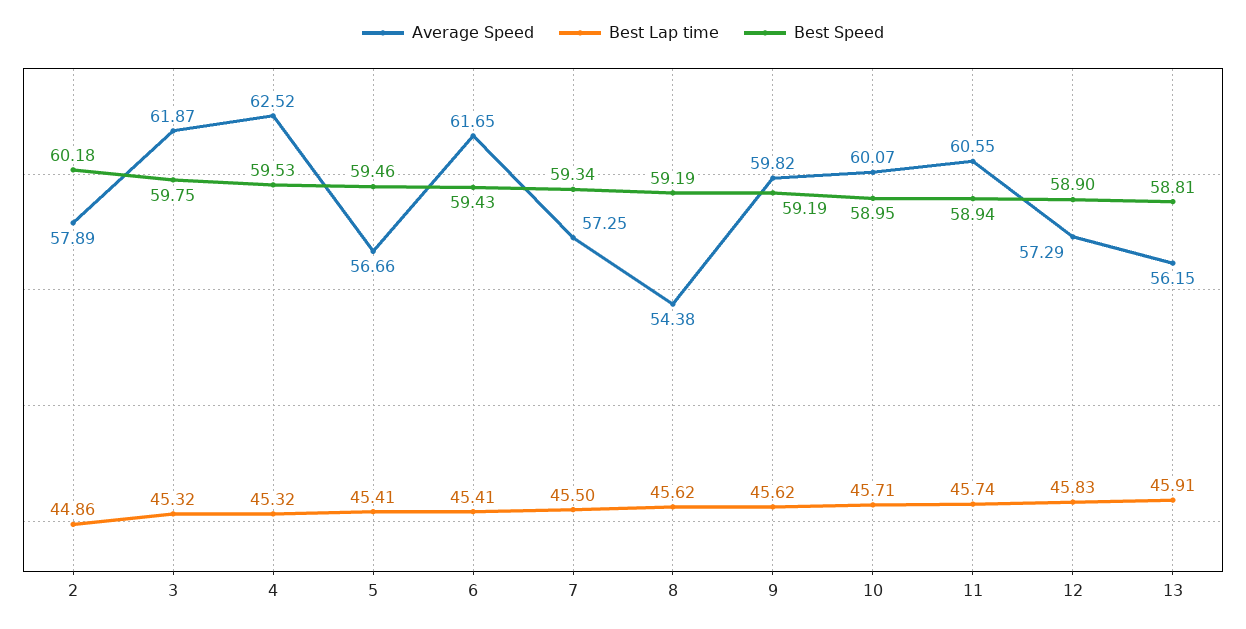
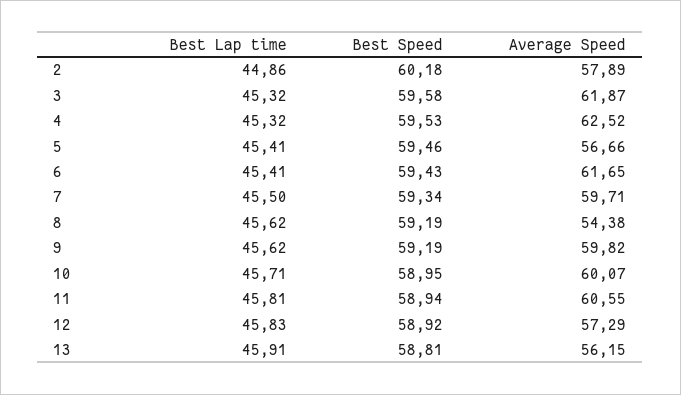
  {
    "Average Speed": {
      "2": 57.89,
      "3": 61.87,
      "4": 62.52,
      "5": 56.66,
      "6": 61.65,
-     "7": 57.25,
+     "7": 59.71,
      "8": 54.38,
      "9": 59.82,
      "10": 60.07,
      "11": 60.55,
      "12": 57.29,
      "13": 56.15
    },
    "Best Lap time": {
      "2": 44.86,
      "3": 45.32,
      "4": 45.32,
      "5": 45.41,
      "6": 45.41,
      "7": 45.5,
      "8": 45.62,
      "9": 45.62,
      "10": 45.71,
-     "11": 45.74,
+     "11": 45.81,
      "12": 45.83,
      "13": 45.91
    },
    "Best Speed": {
      "2": 60.18,
-     "3": 59.75,
+     "3": 59.58,
      "4": 59.53,
      "5": 59.46,
      "6": 59.43,
      "7": 59.34,
      "8": 59.19,
      "9": 59.19,
      "10": 58.95,
      "11": 58.94,
-     "12": 58.9,
+     "12": 58.92,
      "13": 58.81
    }
  }

